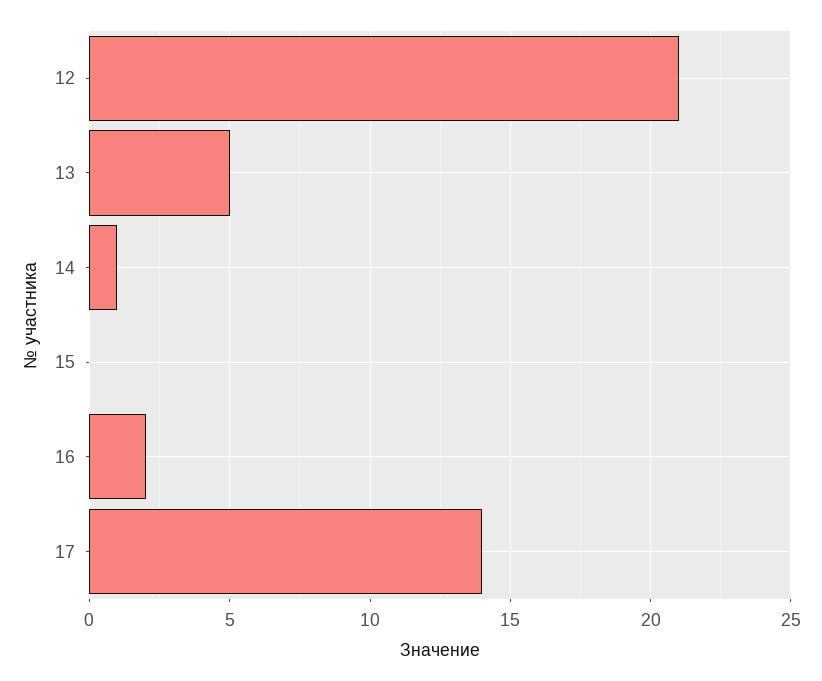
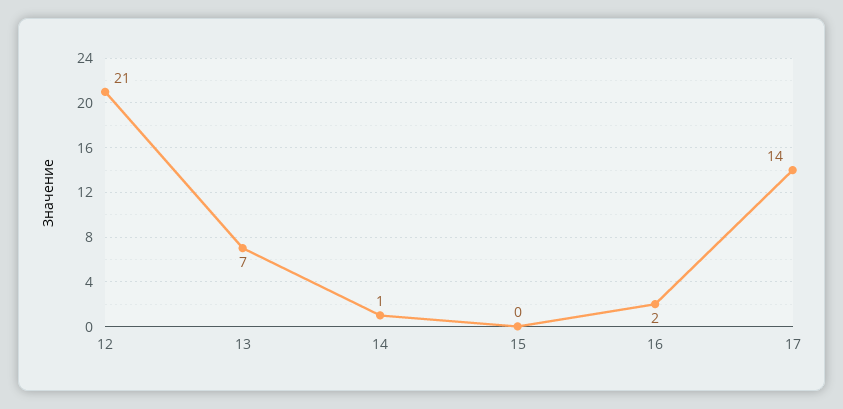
  {
    "12": 21,
-   "13": 5,
+   "13": 7,
    "14": 1,
    "15": 0,
    "16": 2,
    "17": 14
  }

